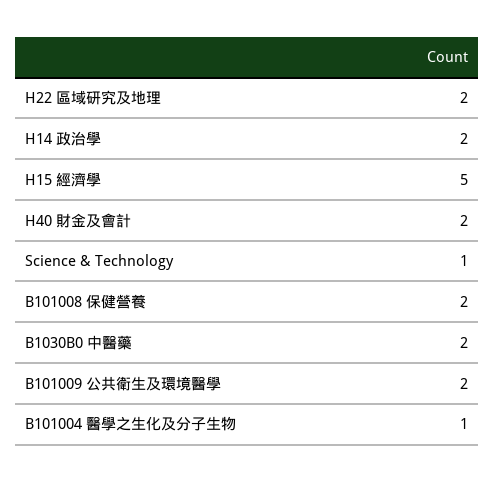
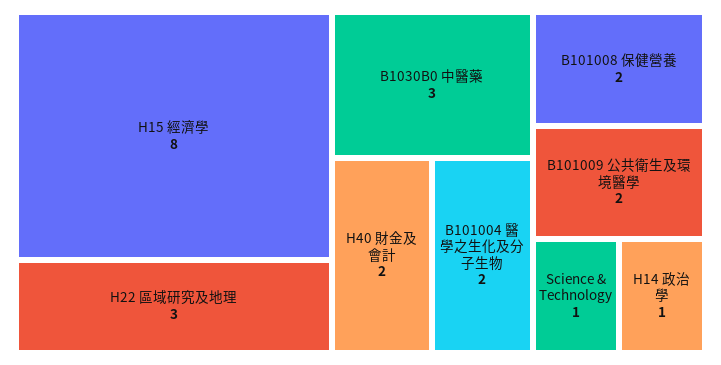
  {
-   "H22 區域研究及地理": 2,
+   "H22 區域研究及地理": 3,
-   "H14 政治學": 2,
+   "H14 政治學": 1,
-   "H15 經濟學": 5,
+   "H15 經濟學": 8,
    "H40 財金及會計": 2,
    "Science & Technology": 1,
    "B101008 保健營養": 2,
-   "B1030B0 中醫藥": 2,
+   "B1030B0 中醫藥": 3,
    "B101009 公共衛生及環境醫學": 2,
-   "B101004 醫學之生化及分子生物": 1
+   "B101004 醫學之生化及分子生物": 2
  }

